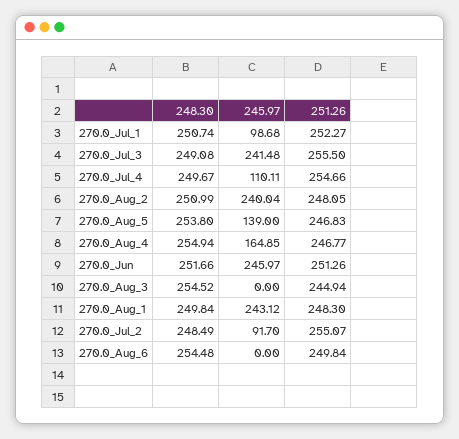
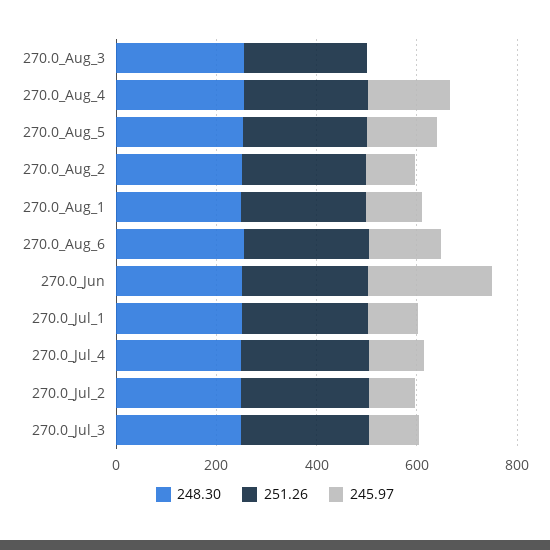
  {
    "248.30": {
      "270.0_Jul_1": 250.74,
      "270.0_Jul_3": 249.08,
      "270.0_Jul_4": 249.67,
      "270.0_Aug_2": 250.99,
      "270.0_Aug_5": 253.8,
      "270.0_Aug_4": 254.94,
      "270.0_Jun": 251.66,
      "270.0_Aug_3": 254.52,
      "270.0_Aug_1": 249.84,
      "270.0_Jul_2": 248.49,
      "270.0_Aug_6": 254.48
    },
    "245.97": {
      "270.0_Jul_1": 98.68,
-     "270.0_Jul_3": 241.48,
+     "270.0_Jul_3": 100,
      "270.0_Jul_4": 110.11,
-     "270.0_Aug_2": 240.04,
+     "270.0_Aug_2": 100,
      "270.0_Aug_5": 139,
      "270.0_Aug_4": 164.85,
      "270.0_Jun": 245.97,
      "270.0_Aug_3": 0,
-     "270.0_Aug_1": 243.12,
+     "270.0_Aug_1": 100,
      "270.0_Jul_2": 91.7,
-     "270.0_Aug_6": 0
+     "270.0_Aug_6": 150
    },
    "251.26": {
      "270.0_Jul_1": 252.27,
      "270.0_Jul_3": 255.5,
      "270.0_Jul_4": 254.66,
      "270.0_Aug_2": 248.05,
      "270.0_Aug_5": 246.83,
      "270.0_Aug_4": 246.77,
      "270.0_Jun": 251.26,
      "270.0_Aug_3": 244.94,
      "270.0_Aug_1": 248.3,
      "270.0_Jul_2": 255.07,
      "270.0_Aug_6": 249.84
    }
  }

